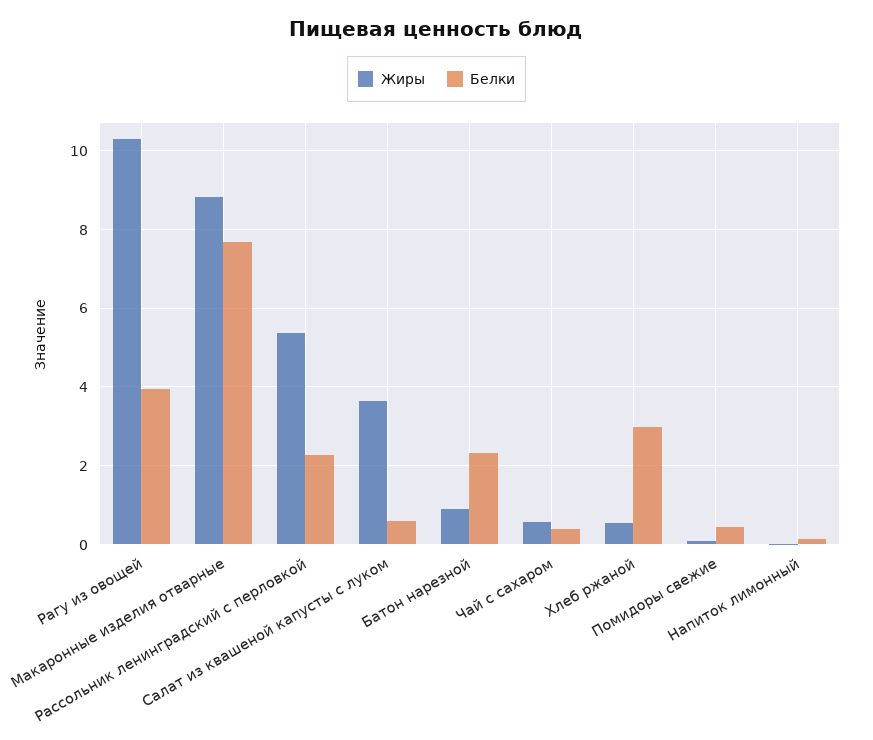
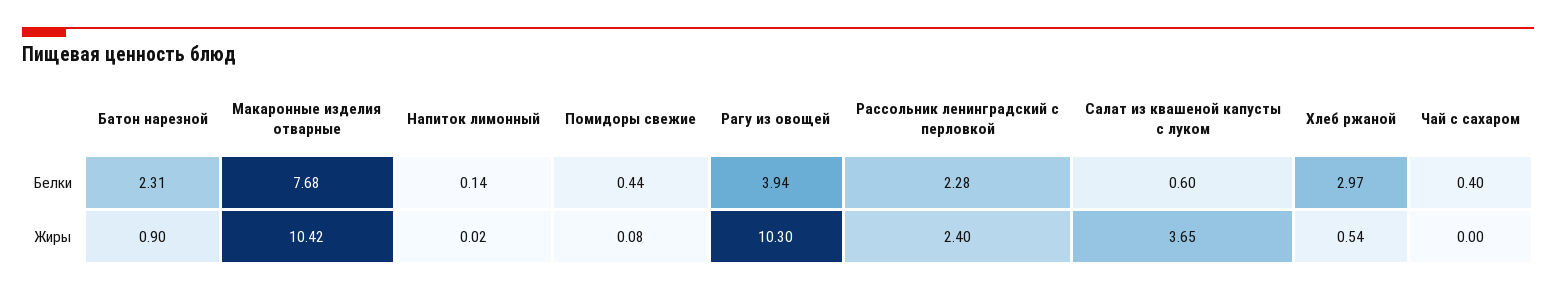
  {
    "Жиры": {
      "Рагу из овощей": 10.3,
-     "Макаронные изделия отварные": 8.8,
+     "Макаронные изделия отварные": 10.42,
-     "Рассольник ленинградский с перловкой": 5.4,
+     "Рассольник ленинградский с перловкой": 2.4,
      "Салат из квашеной капусты с луком": 3.65,
      "Батон нарезной": 0.9,
-     "Чай с сахаром": 0.6,
+     "Чай с сахаром": 0,
      "Хлеб ржаной": 0.54,
      "Помидоры свежие": 0.08,
      "Напиток лимонный": 0.02
    },
    "Белки": {
      "Рагу из овощей": 3.94,
      "Макаронные изделия отварные": 7.68,
      "Рассольник ленинградский с перловкой": 2.28,
      "Салат из квашеной капусты с луком": 0.6,
      "Батон нарезной": 2.31,
      "Чай с сахаром": 0.4,
      "Хлеб ржаной": 2.97,
      "Помидоры свежие": 0.44,
      "Напиток лимонный": 0.14
    }
  }

